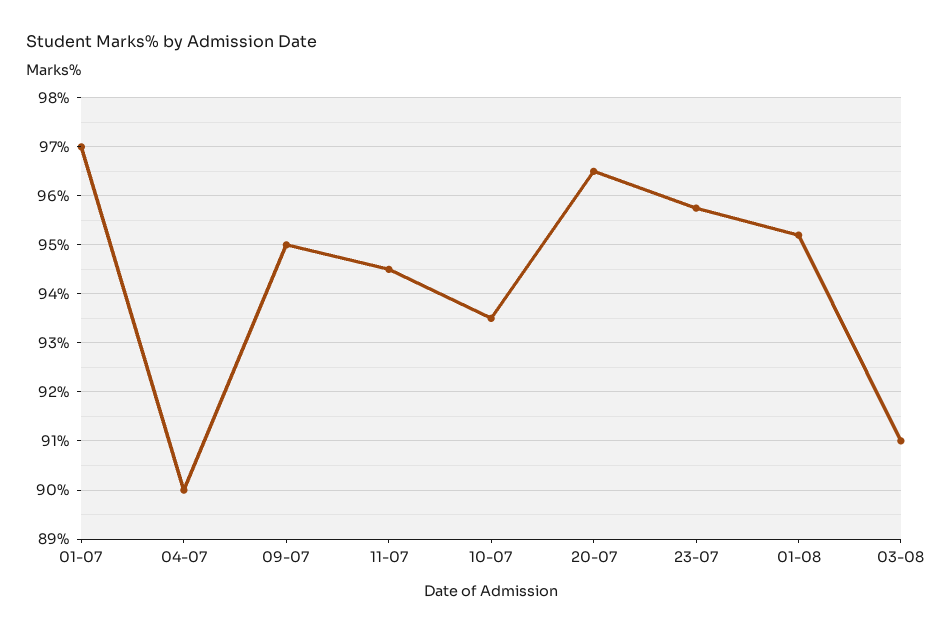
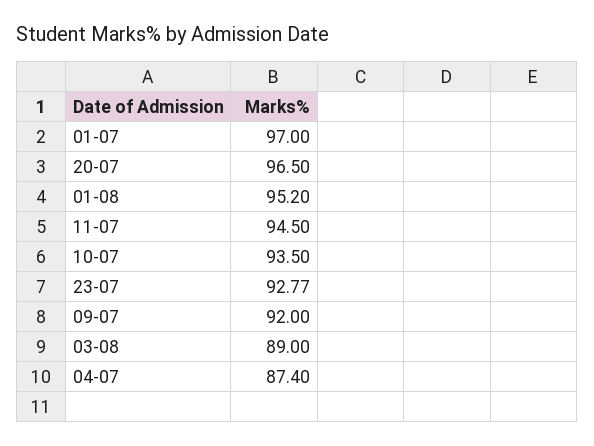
  {
    "01-07": 97,
-   "04-07": 90,
+   "04-07": 87.4,
-   "09-07": 95,
+   "09-07": 92,
    "11-07": 94.5,
    "10-07": 93.5,
    "20-07": 96.5,
-   "23-07": 95.8,
+   "23-07": 92.77,
    "01-08": 95.2,
-   "03-08": 91
+   "03-08": 89
  }

